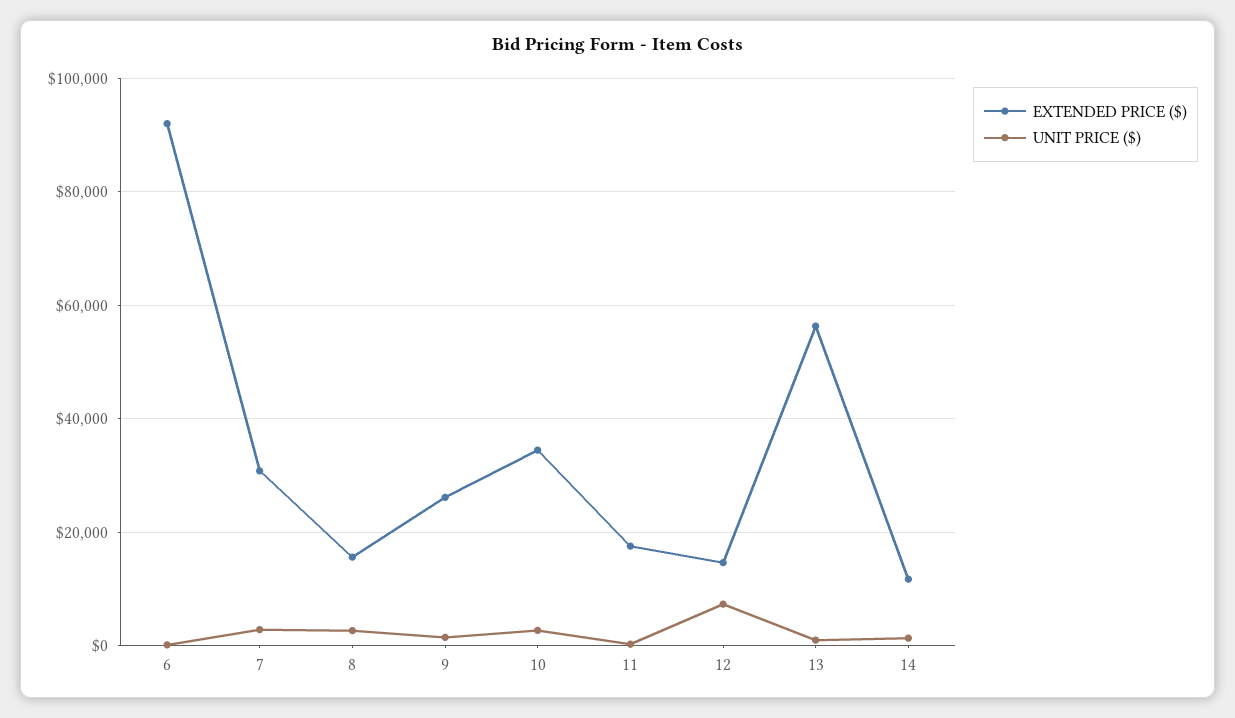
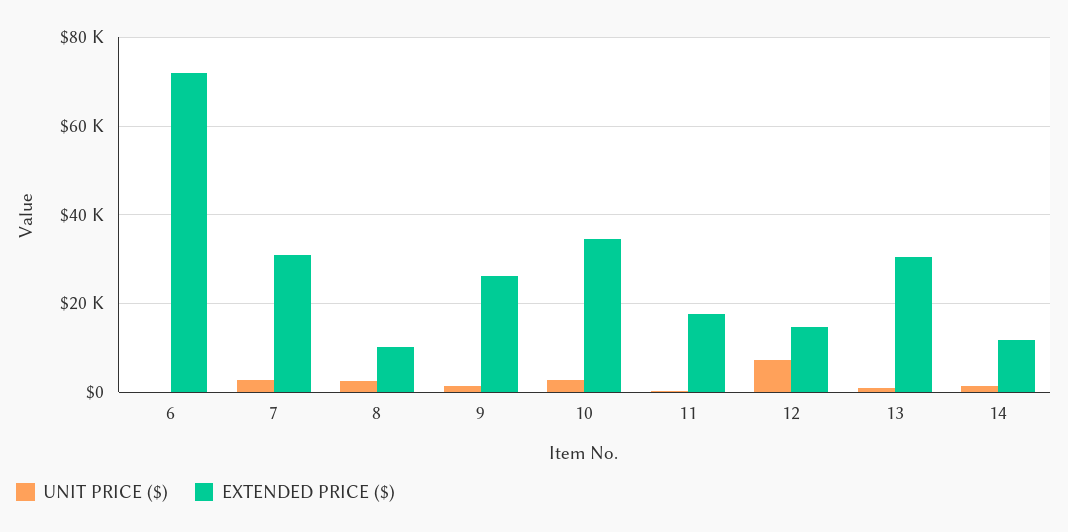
  {
    "EXTENDED PRICE ($)": {
-     "6": 92000,
+     "6": 72000,
      "7": 30000,
-     "8": 16000,
+     "8": 10000,
      "9": 26000,
      "10": 34000,
      "11": 18000,
      "12": 14000,
-     "13": 56000,
+     "13": 30000,
      "14": 12000
    },
    "UNIT PRICE ($)": {
      "6": 0,
      "7": 2000,
      "8": 2000,
      "9": 2000,
      "10": 2000,
      "11": 0,
      "12": 8000,
      "13": 0,
      "14": 2000
    }
  }

